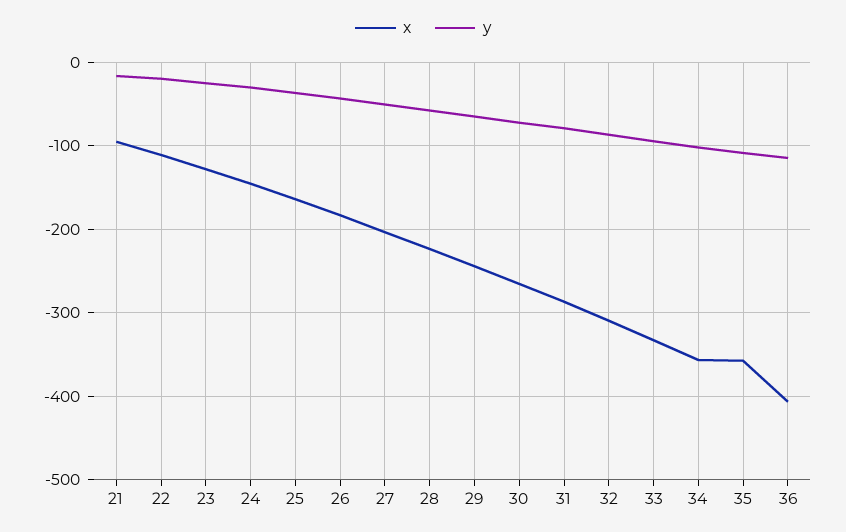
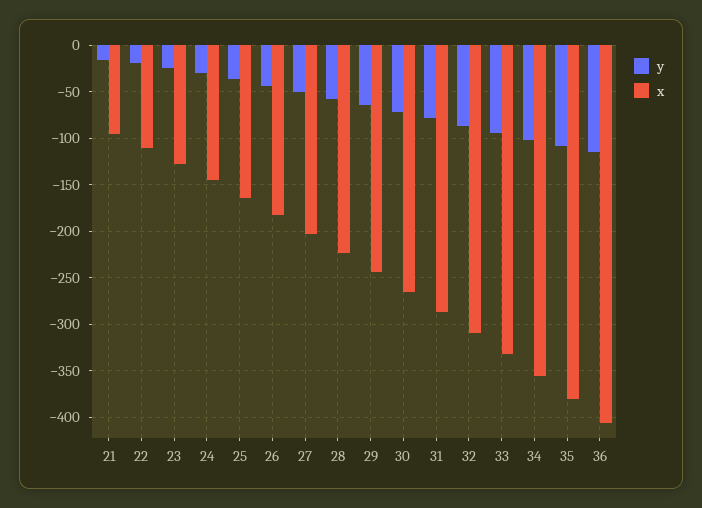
  {
    "x": {
      "21": -100,
      "22": -110,
      "23": -130,
      "24": -150,
      "25": -160,
      "26": -180,
      "27": -200,
      "28": -220,
      "29": -240,
      "30": -270,
      "31": -290,
      "32": -310,
      "33": -330,
      "34": -360,
-     "35": -360,
+     "35": -380,
      "36": -410
    },
    "y": {
      "21": -20,
      "22": -20,
      "23": -20,
      "24": -30,
      "25": -40,
      "26": -40,
      "27": -50,
      "28": -60,
      "29": -60,
      "30": -70,
      "31": -80,
      "32": -90,
      "33": -90,
      "34": -100,
      "35": -110,
      "36": -110
    }
  }

